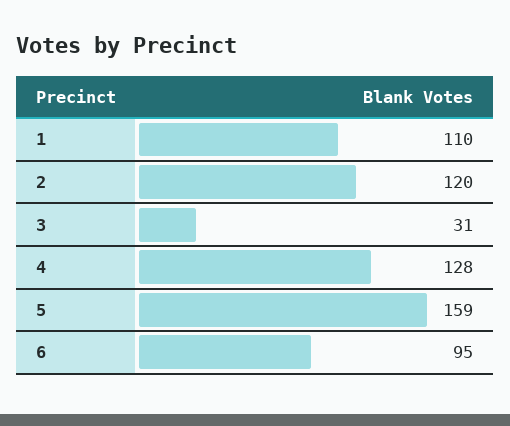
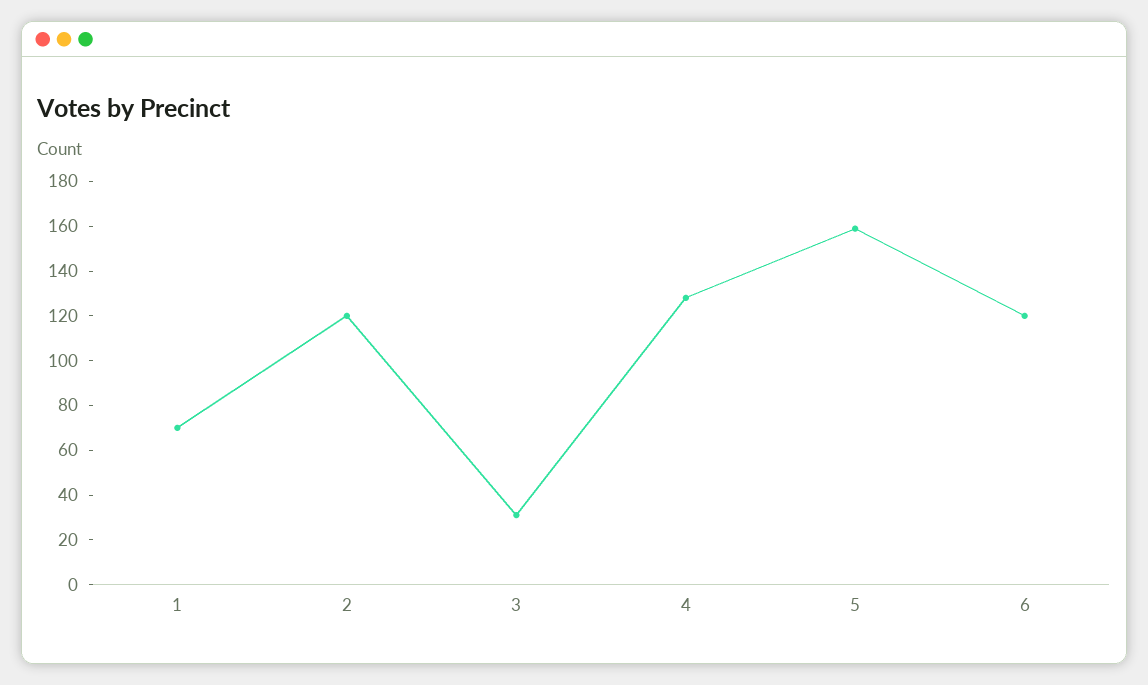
  {
-   "1": 110,
+   "1": 70,
    "2": 120,
    "3": 31,
    "4": 128,
    "5": 159,
-   "6": 95
+   "6": 120
  }

